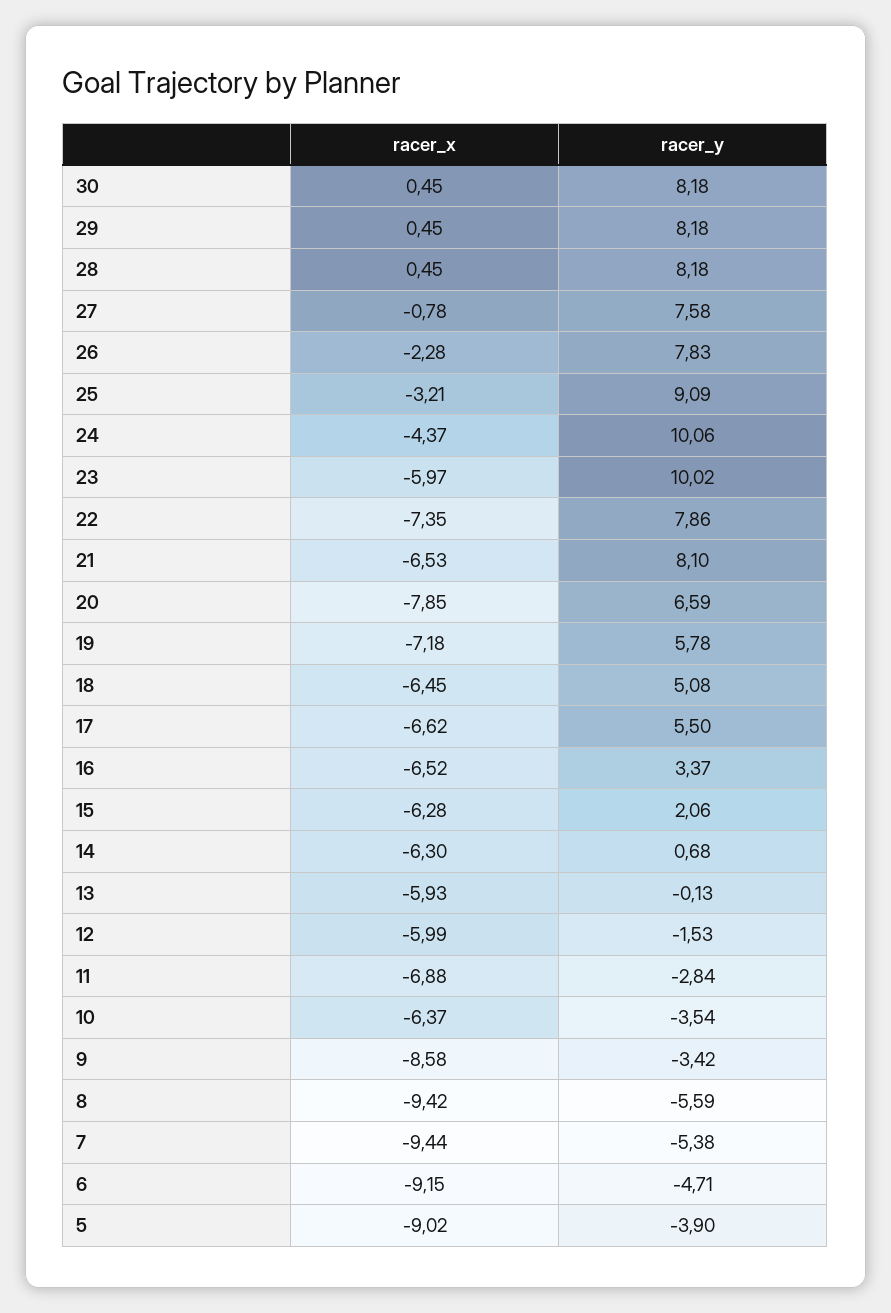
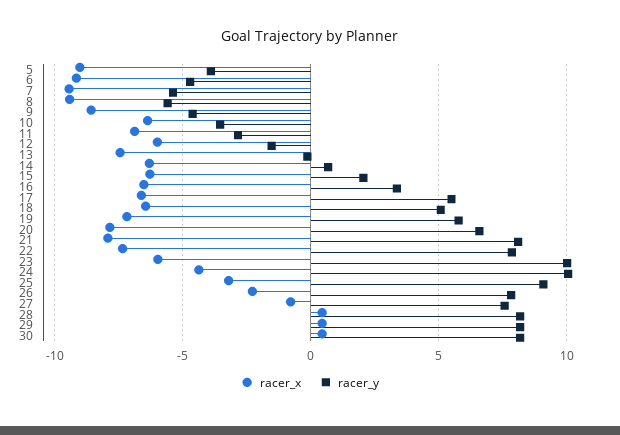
  {
    "racer_x": {
      "30": 0.45,
      "29": 0.45,
      "28": 0.45,
      "27": -0.78,
      "26": -2.28,
      "25": -3.21,
      "24": -4.37,
      "23": -5.97,
      "22": -7.35,
-     "21": -6.53,
+     "21": -8,
      "20": -7.85,
      "19": -7.18,
      "18": -6.45,
      "17": -6.62,
      "16": -6.52,
      "15": -6.28,
      "14": -6.3,
-     "13": -5.93,
+     "13": -7.5,
      "12": -5.99,
      "11": -6.88,
      "10": -6.37,
      "9": -8.58,
      "8": -9.42,
      "7": -9.44,
      "6": -9.15,
      "5": -9.02
    },
    "racer_y": {
      "30": 8.18,
      "29": 8.18,
      "28": 8.18,
      "27": 7.58,
      "26": 7.83,
      "25": 9.09,
      "24": 10.06,
      "23": 10.02,
      "22": 7.86,
      "21": 8.1,
      "20": 6.59,
      "19": 5.78,
      "18": 5.08,
      "17": 5.5,
      "16": 3.37,
      "15": 2.06,
      "14": 0.68,
      "13": -0.13,
      "12": -1.53,
      "11": -2.84,
      "10": -3.54,
-     "9": -3.42,
+     "9": -4.5,
      "8": -5.59,
      "7": -5.38,
      "6": -4.71,
      "5": -3.9
    }
  }

